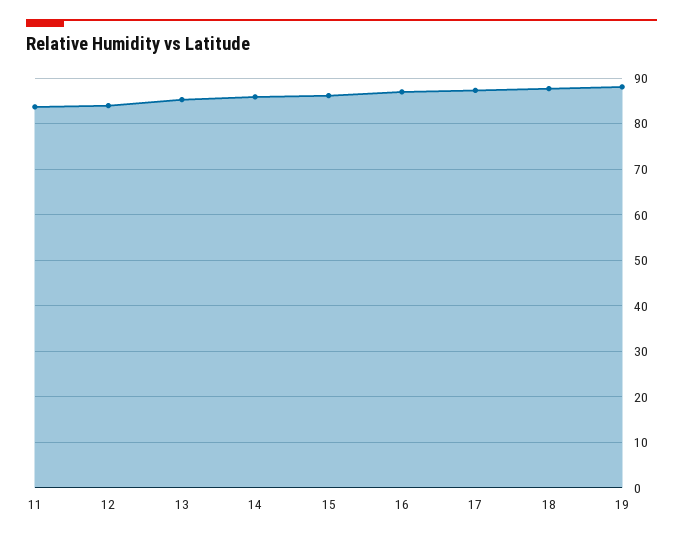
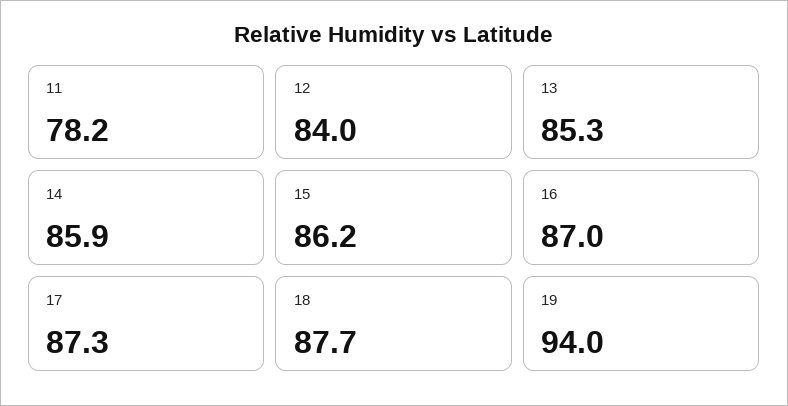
  {
-   "11": 84,
+   "11": 78.2,
    "12": 84,
    "13": 85.3,
    "14": 85.9,
    "15": 86.2,
    "16": 87,
    "17": 87.3,
    "18": 87.7,
-   "19": 88
+   "19": 94
  }

